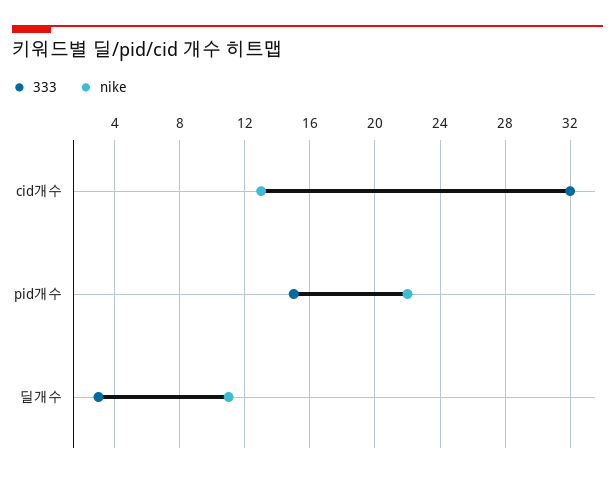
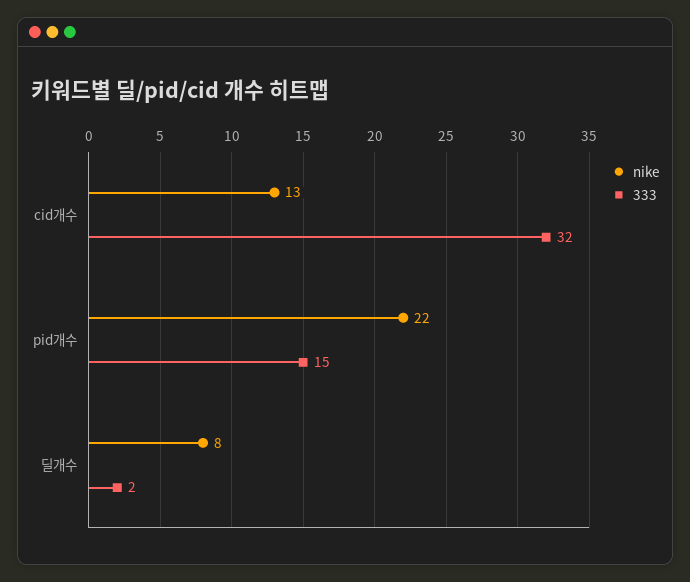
  {
    "333": {
      "cid개수": 32,
      "pid개수": 15,
-     "딜개수": 3
+     "딜개수": 2
    },
    "nike": {
      "cid개수": 13,
      "pid개수": 22,
-     "딜개수": 11
+     "딜개수": 8
    }
  }

